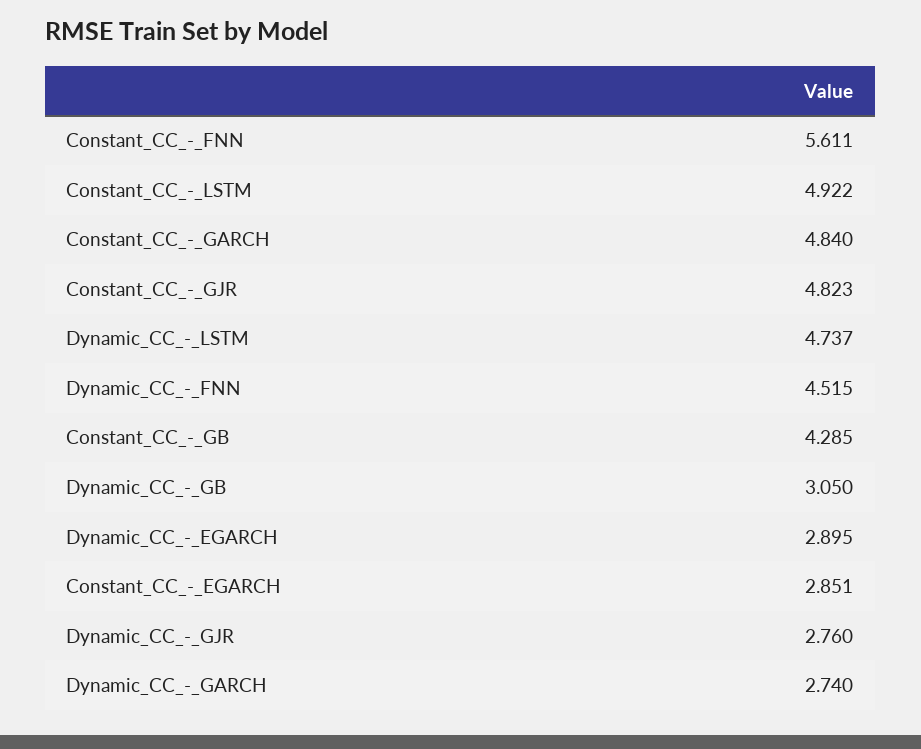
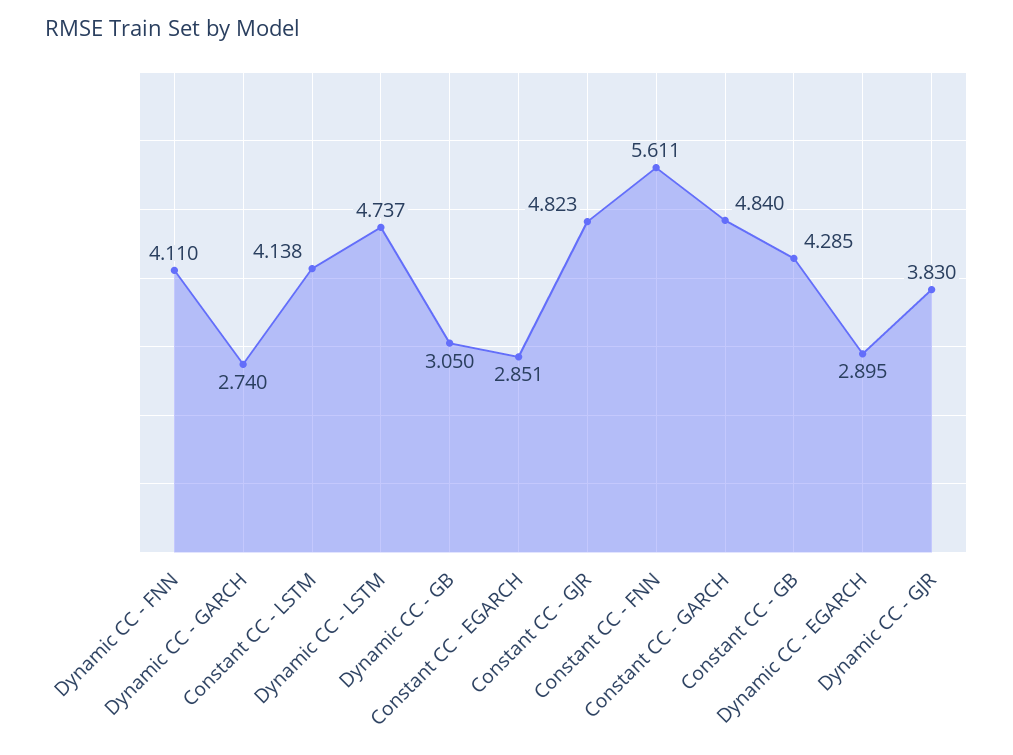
  {
    "Constant_CC_-_FNN": 5.611,
-   "Constant_CC_-_LSTM": 4.922,
+   "Constant_CC_-_LSTM": 4.138,
    "Constant_CC_-_GARCH": 4.84,
    "Constant_CC_-_GJR": 4.823,
    "Dynamic_CC_-_LSTM": 4.737,
-   "Dynamic_CC_-_FNN": 4.515,
+   "Dynamic_CC_-_FNN": 4.11,
    "Constant_CC_-_GB": 4.285,
    "Dynamic_CC_-_GB": 3.05,
    "Dynamic_CC_-_EGARCH": 2.895,
    "Constant_CC_-_EGARCH": 2.851,
-   "Dynamic_CC_-_GJR": 2.76,
+   "Dynamic_CC_-_GJR": 3.83,
    "Dynamic_CC_-_GARCH": 2.74
  }

